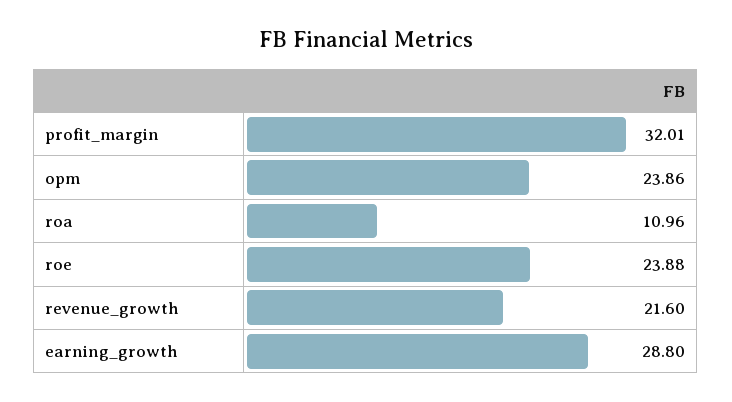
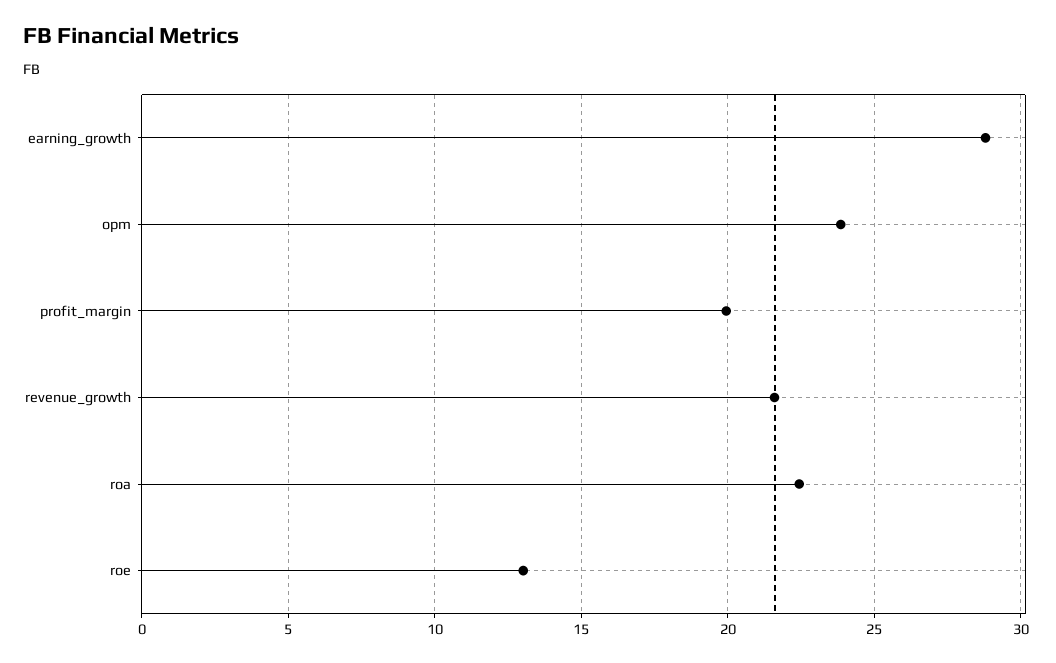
  {
-   "profit_margin": 32.01,
+   "profit_margin": 20,
    "opm": 23.86,
-   "roa": 10.96,
+   "roa": 22.5,
-   "roe": 23.88,
+   "roe": 13,
    "revenue_growth": 21.6,
    "earning_growth": 28.8
  }

